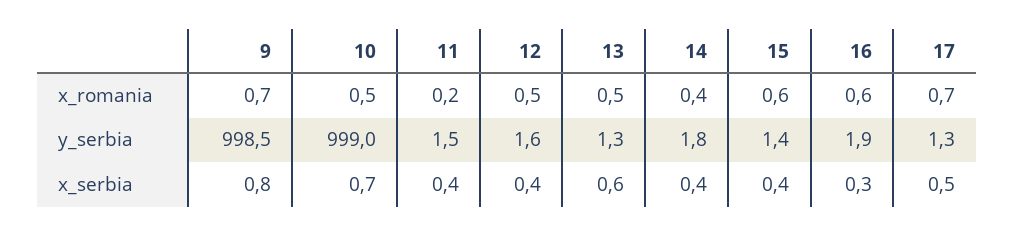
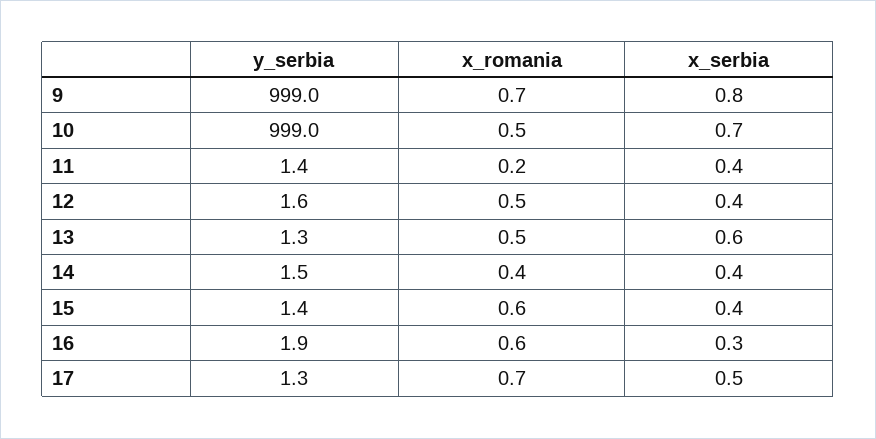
  {
    "9": {
      "x_romania": 0.7,
-     "y_serbia": 998.5,
+     "y_serbia": 999,
      "x_serbia": 0.8
    },
    "10": {
      "x_romania": 0.5,
      "y_serbia": 999,
      "x_serbia": 0.7
    },
    "11": {
      "x_romania": 0.2,
-     "y_serbia": 1.5,
+     "y_serbia": 1.4,
      "x_serbia": 0.4
    },
    "12": {
      "x_romania": 0.5,
      "y_serbia": 1.6,
      "x_serbia": 0.4
    },
    "13": {
      "x_romania": 0.5,
      "y_serbia": 1.3,
      "x_serbia": 0.6
    },
    "14": {
      "x_romania": 0.4,
-     "y_serbia": 1.8,
+     "y_serbia": 1.5,
      "x_serbia": 0.4
    },
    "15": {
      "x_romania": 0.6,
      "y_serbia": 1.4,
      "x_serbia": 0.4
    },
    "16": {
      "x_romania": 0.6,
      "y_serbia": 1.9,
      "x_serbia": 0.3
    },
    "17": {
      "x_romania": 0.7,
      "y_serbia": 1.3,
      "x_serbia": 0.5
    }
  }

